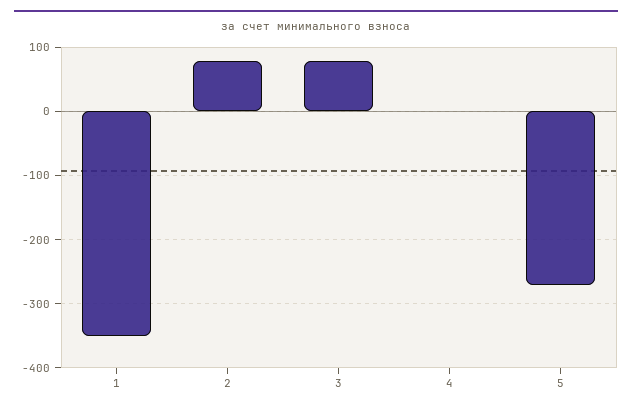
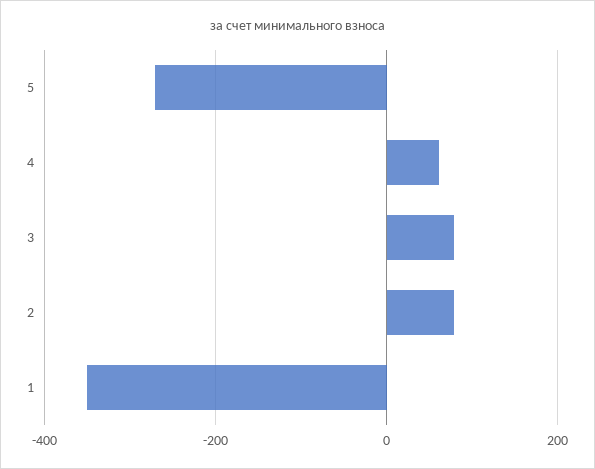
  {
    "1": -350,
    "2": 80,
    "3": 80,
-   "4": 0,
+   "4": 60,
    "5": -270
  }

